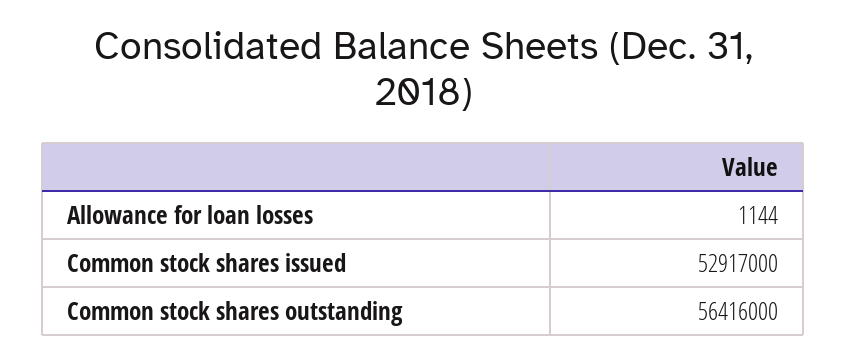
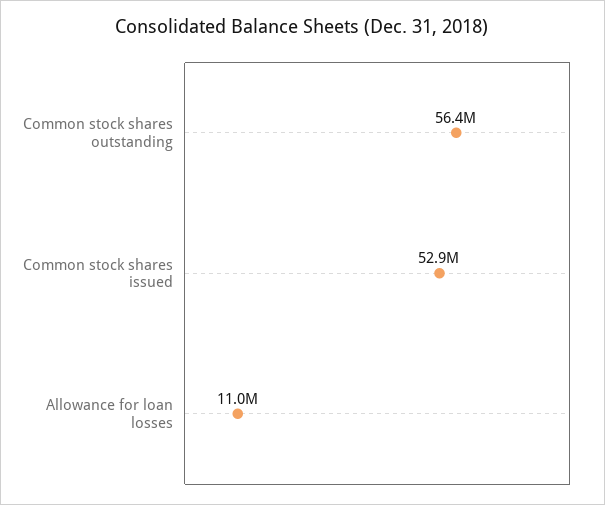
  {
-   "Allowance for loan losses": 1144,
+   "Allowance for loan losses": 11000000,
    "Common stock shares issued": 52917000,
    "Common stock shares outstanding": 56416000
  }

